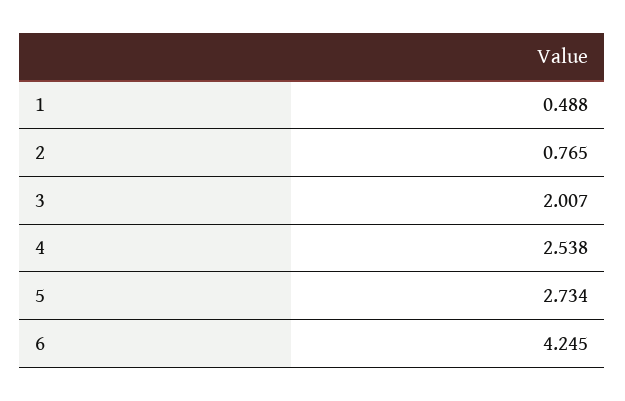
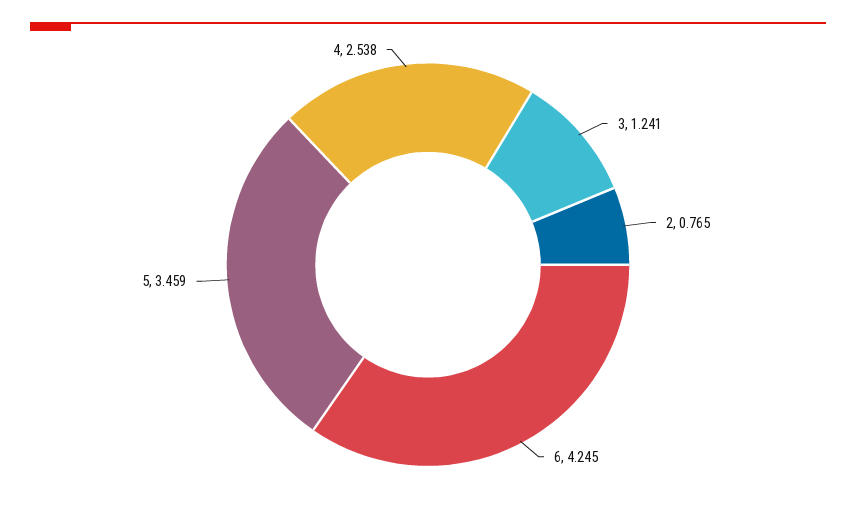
  {
-   "1": 0.488,
    "2": 0.765,
-   "3": 2.007,
+   "3": 1.241,
    "4": 2.538,
-   "5": 2.734,
+   "5": 3.459,
    "6": 4.245
  }

